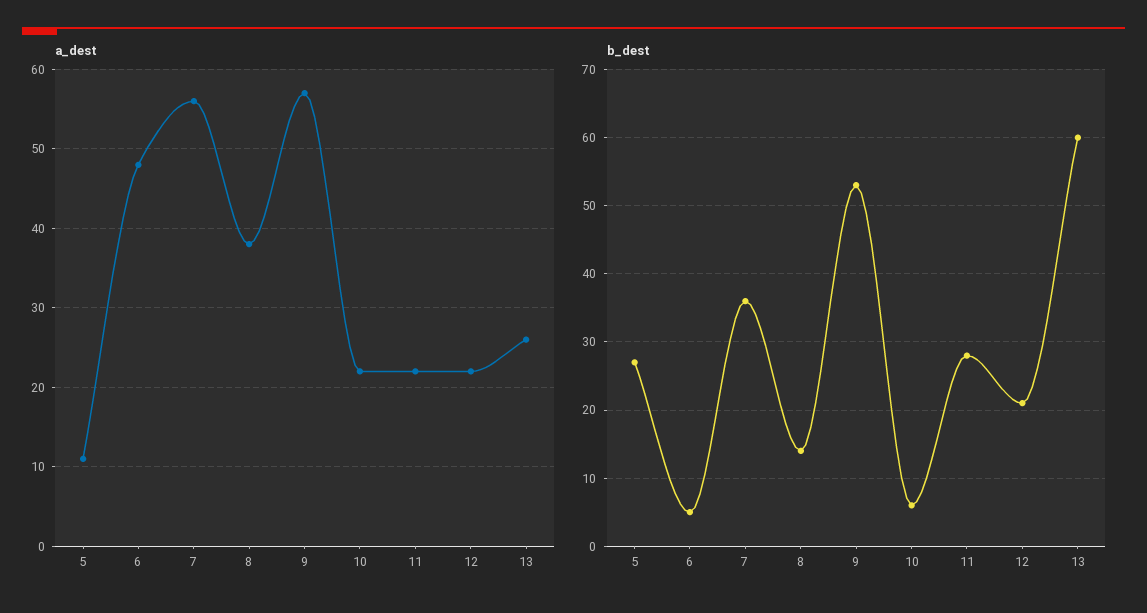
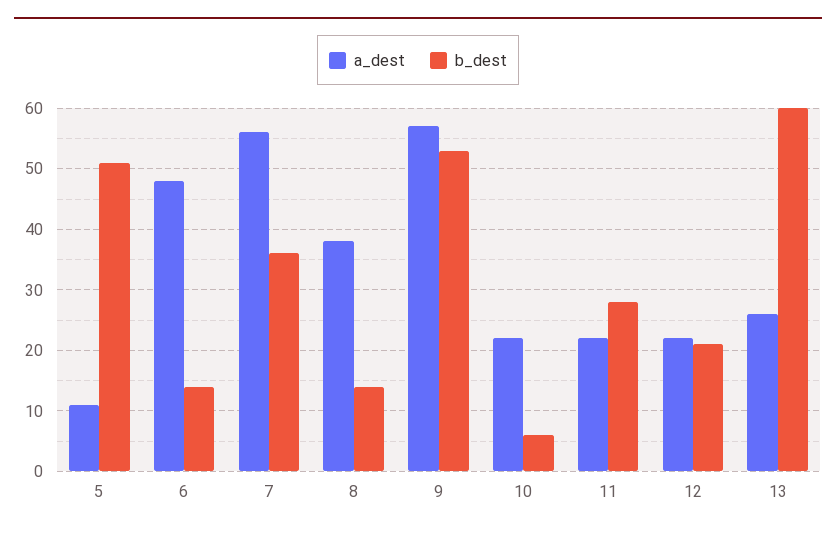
  {
    "a_dest": {
      "5": 11,
      "6": 48,
      "7": 56,
      "8": 38,
      "9": 57,
      "10": 22,
      "11": 22,
      "12": 22,
      "13": 26
    },
    "b_dest": {
-     "5": 27,
+     "5": 51,
-     "6": 5,
+     "6": 14,
      "7": 36,
      "8": 14,
      "9": 53,
      "10": 6,
      "11": 28,
      "12": 21,
      "13": 60
    }
  }

